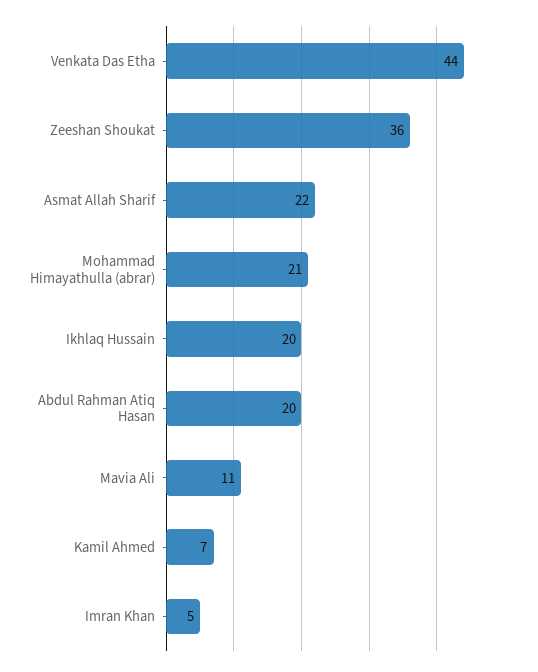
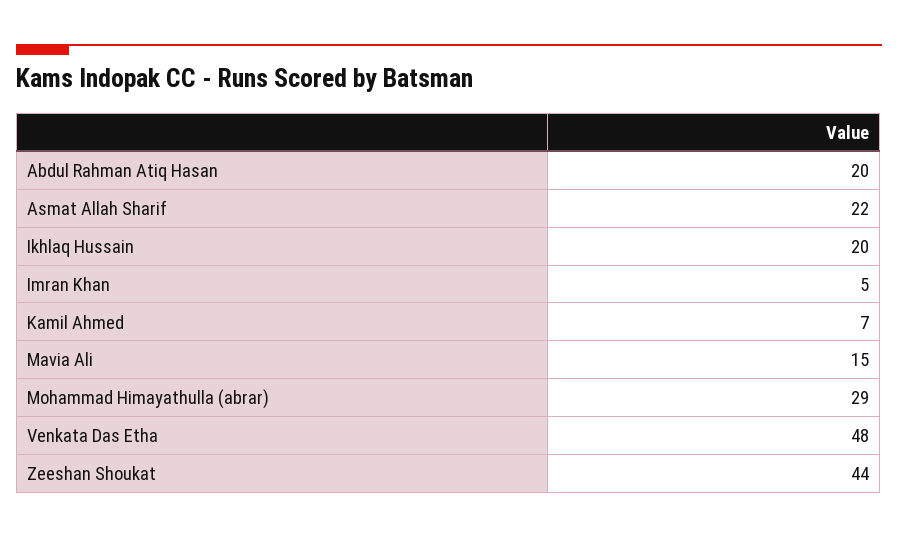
  {
-   "Venkata Das Etha": 44,
+   "Venkata Das Etha": 48,
-   "Zeeshan Shoukat": 36,
+   "Zeeshan Shoukat": 44,
    "Asmat Allah Sharif": 22,
-   "Mohammad Himayathulla (abrar)": 21,
+   "Mohammad Himayathulla (abrar)": 29,
    "Ikhlaq Hussain": 20,
    "Abdul Rahman Atiq Hasan": 20,
-   "Mavia Ali": 11,
+   "Mavia Ali": 15,
    "Kamil Ahmed": 7,
    "Imran Khan": 5
  }

